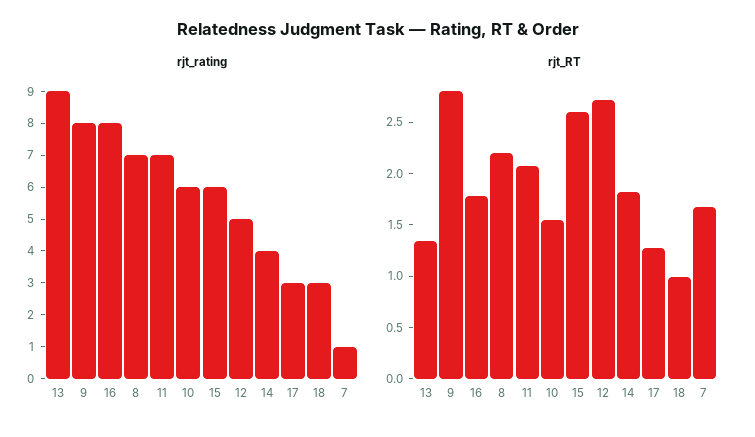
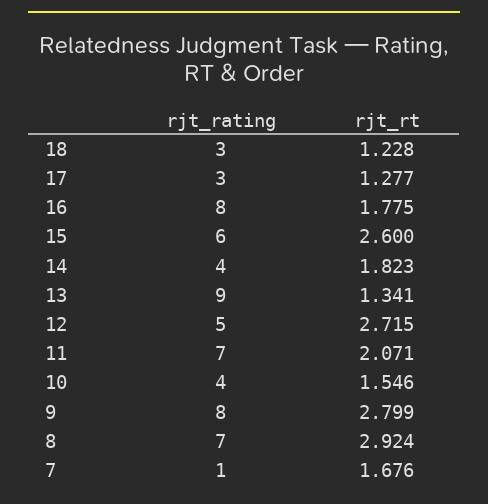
  {
    "rjt_rating": {
      "13": 9,
      "9": 8,
      "16": 8,
      "8": 7,
      "11": 7,
-     "10": 6,
+     "10": 4,
      "15": 6,
      "12": 5,
      "14": 4,
      "17": 3,
      "18": 3,
      "7": 1
    },
    "rjt_RT": {
      "13": 1.341,
      "9": 2.799,
      "16": 1.775,
-     "8": 2.2,
+     "8": 2.924,
      "11": 2.071,
      "10": 1.546,
      "15": 2.6,
      "12": 2.715,
      "14": 1.823,
      "17": 1.277,
-     "18": 1,
+     "18": 1.228,
      "7": 1.676
    }
  }

